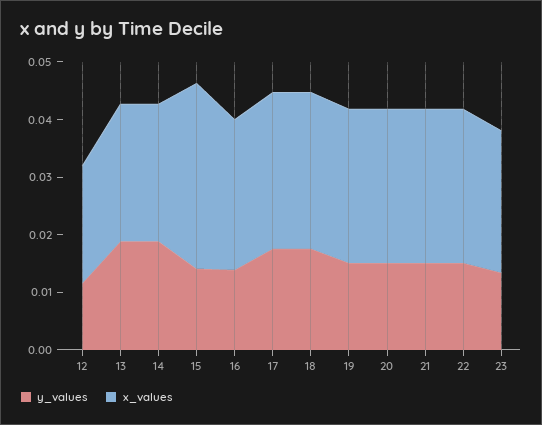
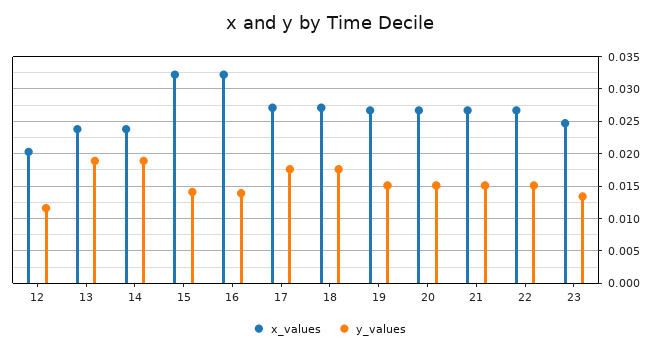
  {
    "y_values": {
      "12": 0.012,
      "13": 0.019,
      "14": 0.019,
      "15": 0.014,
      "16": 0.014,
      "17": 0.018,
      "18": 0.018,
      "19": 0.015,
      "20": 0.015,
      "21": 0.015,
      "22": 0.015,
      "23": 0.013
    },
    "x_values": {
      "12": 0.02,
      "13": 0.024,
      "14": 0.024,
      "15": 0.032,
-     "16": 0.026,
+     "16": 0.032,
      "17": 0.027,
      "18": 0.027,
      "19": 0.027,
      "20": 0.027,
      "21": 0.027,
      "22": 0.027,
      "23": 0.025
    }
  }

